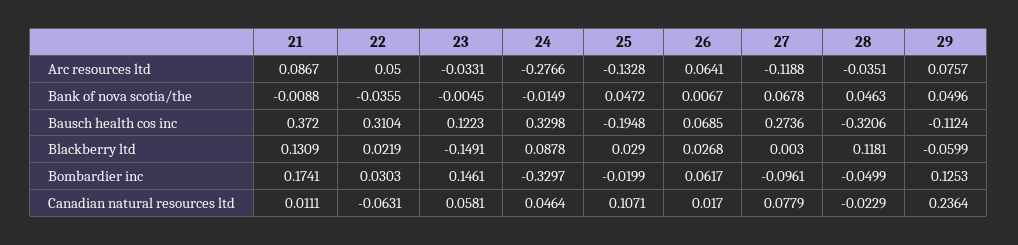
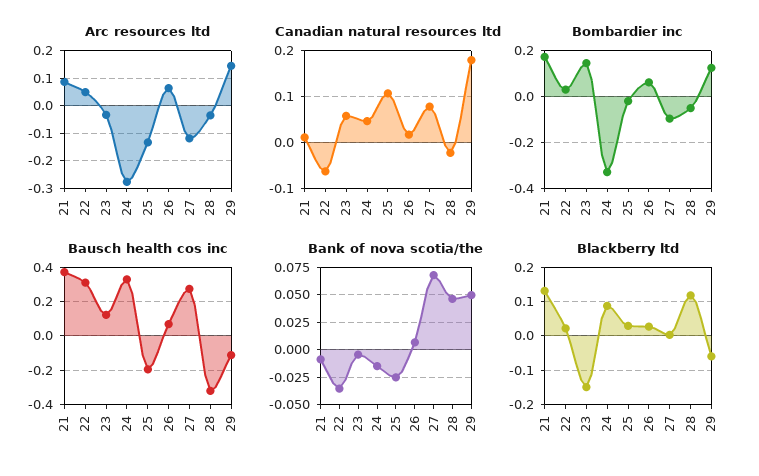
  {
    "Arc resources ltd": {
      "21": 0.0867,
      "22": 0.05,
      "23": -0.0331,
      "24": -0.2766,
      "25": -0.1328,
      "26": 0.0641,
      "27": -0.1188,
      "28": -0.0351,
-     "29": 0.0757
+     "29": 0.15
    },
    "Bank of nova scotia/the": {
      "21": -0.0088,
      "22": -0.0355,
      "23": -0.0045,
      "24": -0.0149,
-     "25": 0.0472,
+     "25": -0.025,
      "26": 0.0067,
      "27": 0.0678,
      "28": 0.0463,
      "29": 0.0496
    },
    "Bausch health cos inc": {
      "21": 0.372,
      "22": 0.3104,
      "23": 0.1223,
      "24": 0.3298,
      "25": -0.1948,
      "26": 0.0685,
      "27": 0.2736,
      "28": -0.3206,
      "29": -0.1124
    },
    "Blackberry ltd": {
      "21": 0.1309,
      "22": 0.0219,
      "23": -0.1491,
      "24": 0.0878,
      "25": 0.029,
      "26": 0.0268,
      "27": 0.003,
      "28": 0.1181,
      "29": -0.0599
    },
    "Bombardier inc": {
      "21": 0.1741,
      "22": 0.0303,
      "23": 0.1461,
      "24": -0.3297,
      "25": -0.0199,
      "26": 0.0617,
      "27": -0.0961,
      "28": -0.0499,
      "29": 0.1253
    },
    "Canadian natural resources ltd": {
      "21": 0.0111,
      "22": -0.0631,
      "23": 0.0581,
      "24": 0.0464,
      "25": 0.1071,
      "26": 0.017,
      "27": 0.0779,
      "28": -0.0229,
-     "29": 0.2364
+     "29": 0.18
    }
  }

